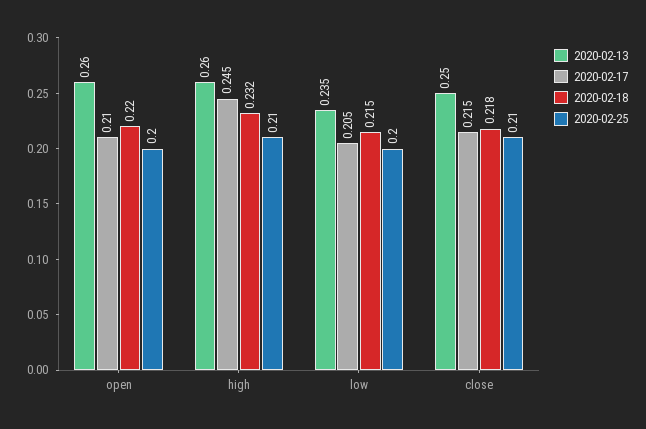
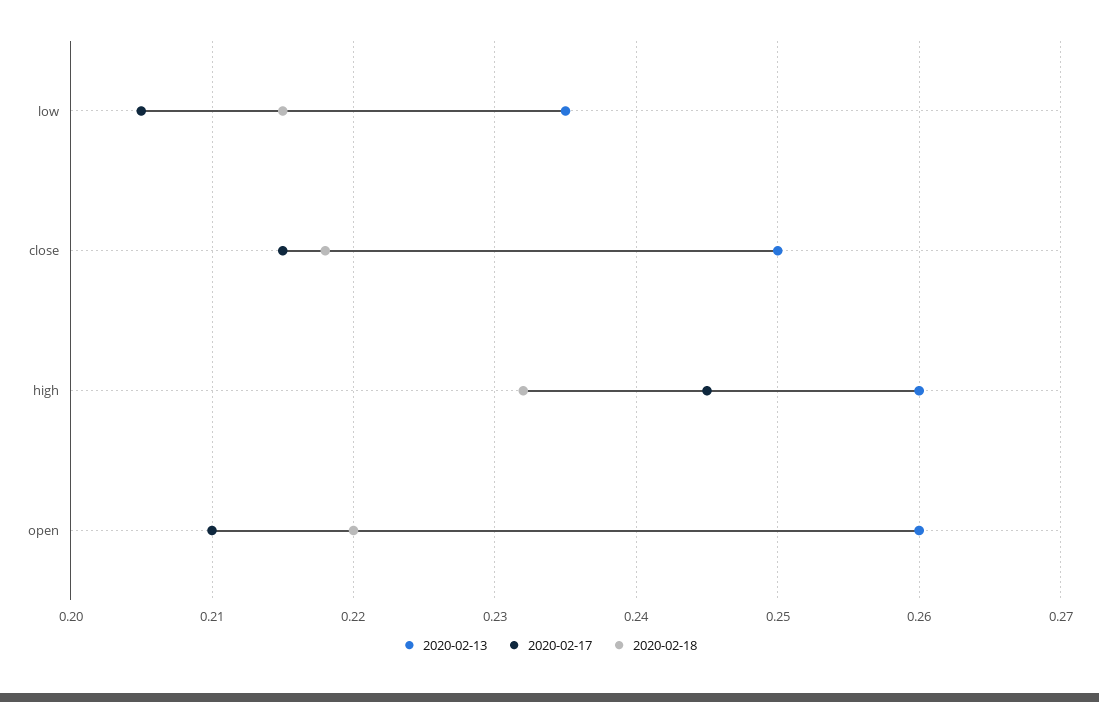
  {
    "2020-02-13": {
      "open": 0.26,
      "high": 0.26,
      "low": 0.235,
      "close": 0.25
    },
    "2020-02-17": {
      "open": 0.21,
      "high": 0.245,
      "low": 0.205,
      "close": 0.215
    },
    "2020-02-18": {
      "open": 0.22,
      "high": 0.232,
      "low": 0.215,
      "close": 0.218
-   },
+   }
-   "2020-02-25": {
-     "open": 0.2,
-     "high": 0.21,
-     "low": 0.2,
-     "close": 0.21
-   }
  }

